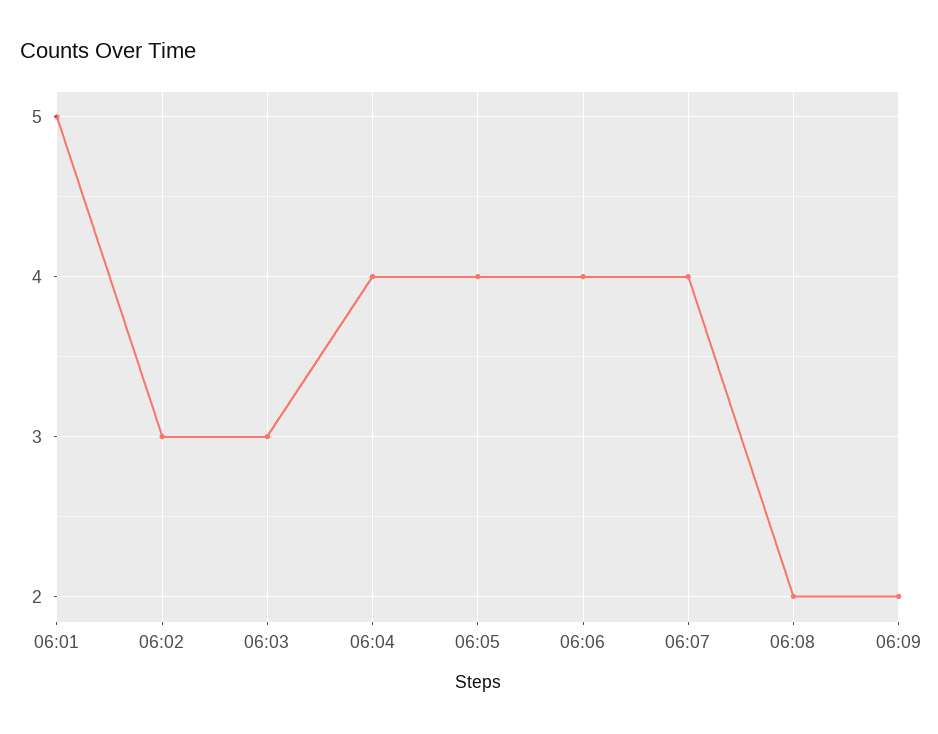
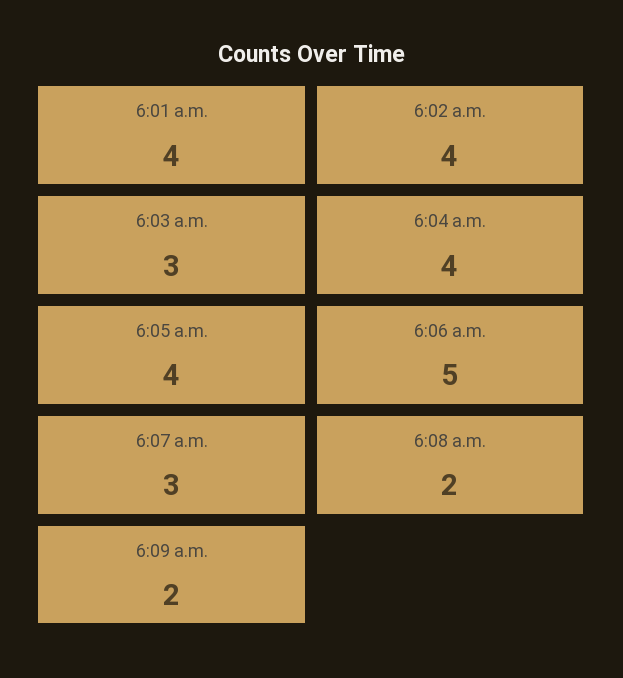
  {
-   "06:01": 5,
+   "06:01": 4,
-   "06:02": 3,
+   "06:02": 4,
    "06:03": 3,
    "06:04": 4,
    "06:05": 4,
-   "06:06": 4,
+   "06:06": 5,
-   "06:07": 4,
+   "06:07": 3,
    "06:08": 2,
    "06:09": 2
  }

